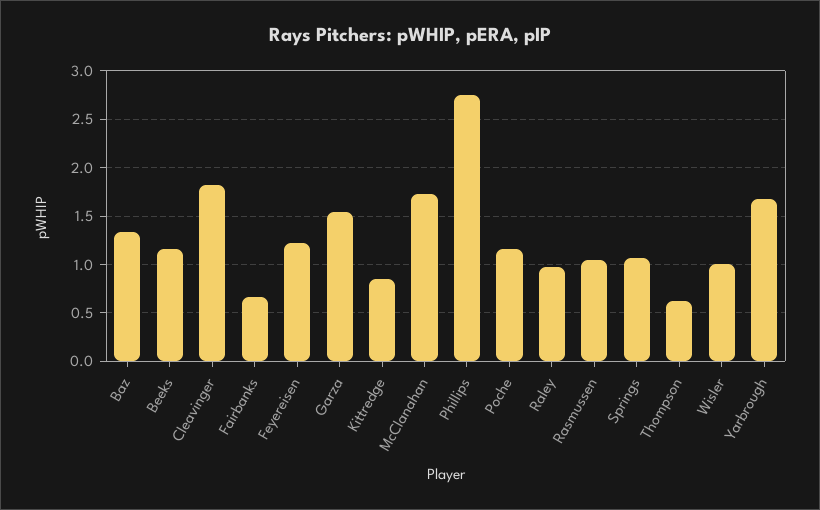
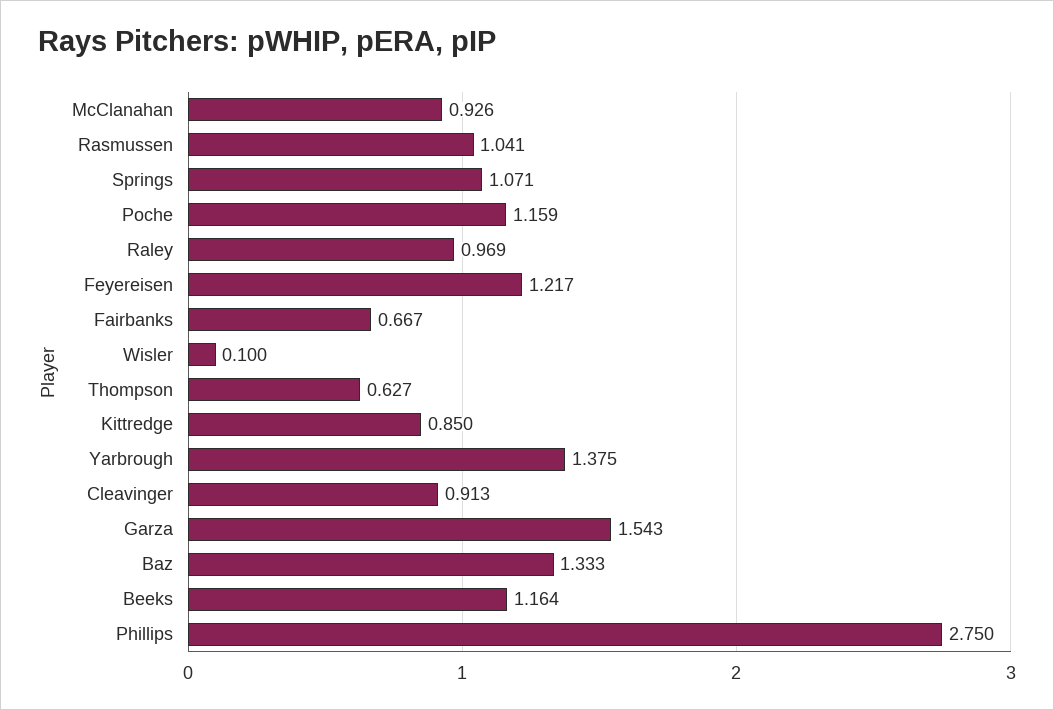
  {
    "Baz": 1.333,
    "Beeks": 1.164,
-   "Cleavinger": 1.8,
+   "Cleavinger": 0.913,
    "Fairbanks": 0.667,
    "Feyereisen": 1.217,
    "Garza": 1.543,
    "Kittredge": 0.85,
-   "McClanahan": 1.7,
+   "McClanahan": 0.926,
    "Phillips": 2.75,
    "Poche": 1.159,
    "Raley": 0.969,
    "Rasmussen": 1.041,
    "Springs": 1.071,
    "Thompson": 0.627,
-   "Wisler": 1,
+   "Wisler": 0.1,
-   "Yarbrough": 1.7
+   "Yarbrough": 1.375
  }

